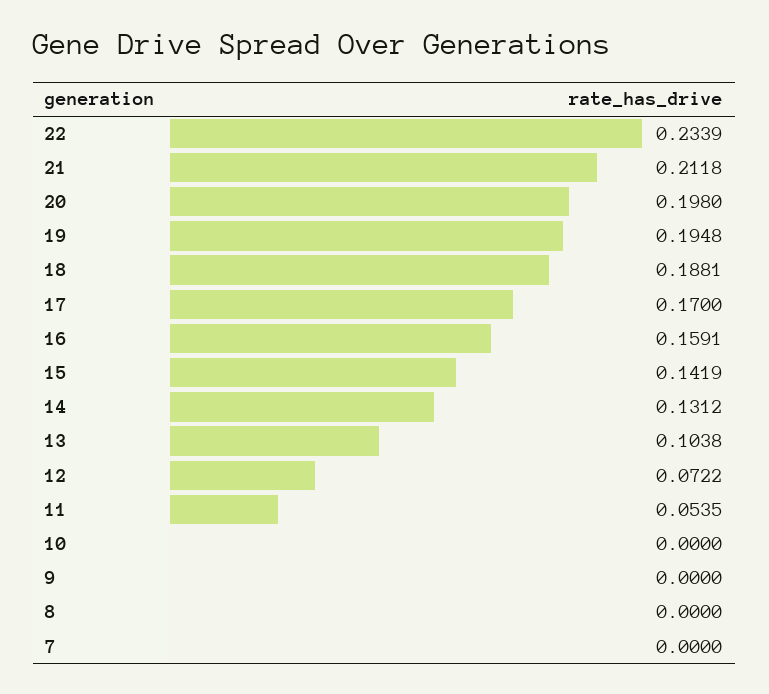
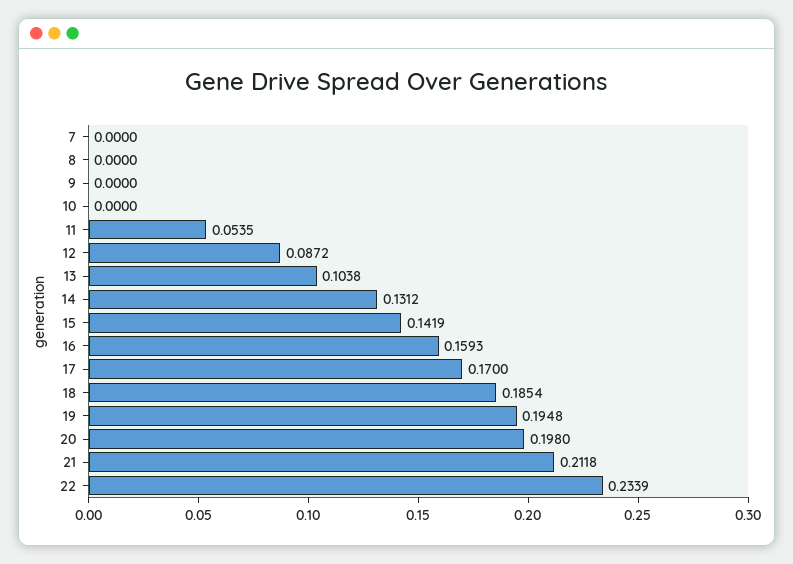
  {
    "22": 0.2339,
    "21": 0.2118,
    "20": 0.198,
    "19": 0.1948,
-   "18": 0.1881,
+   "18": 0.1854,
    "17": 0.17,
-   "16": 0.1591,
+   "16": 0.1593,
    "15": 0.1419,
    "14": 0.1312,
    "13": 0.1038,
-   "12": 0.0722,
+   "12": 0.0872,
    "11": 0.0535,
    "10": 0,
    "9": 0,
    "8": 0,
    "7": 0
  }

